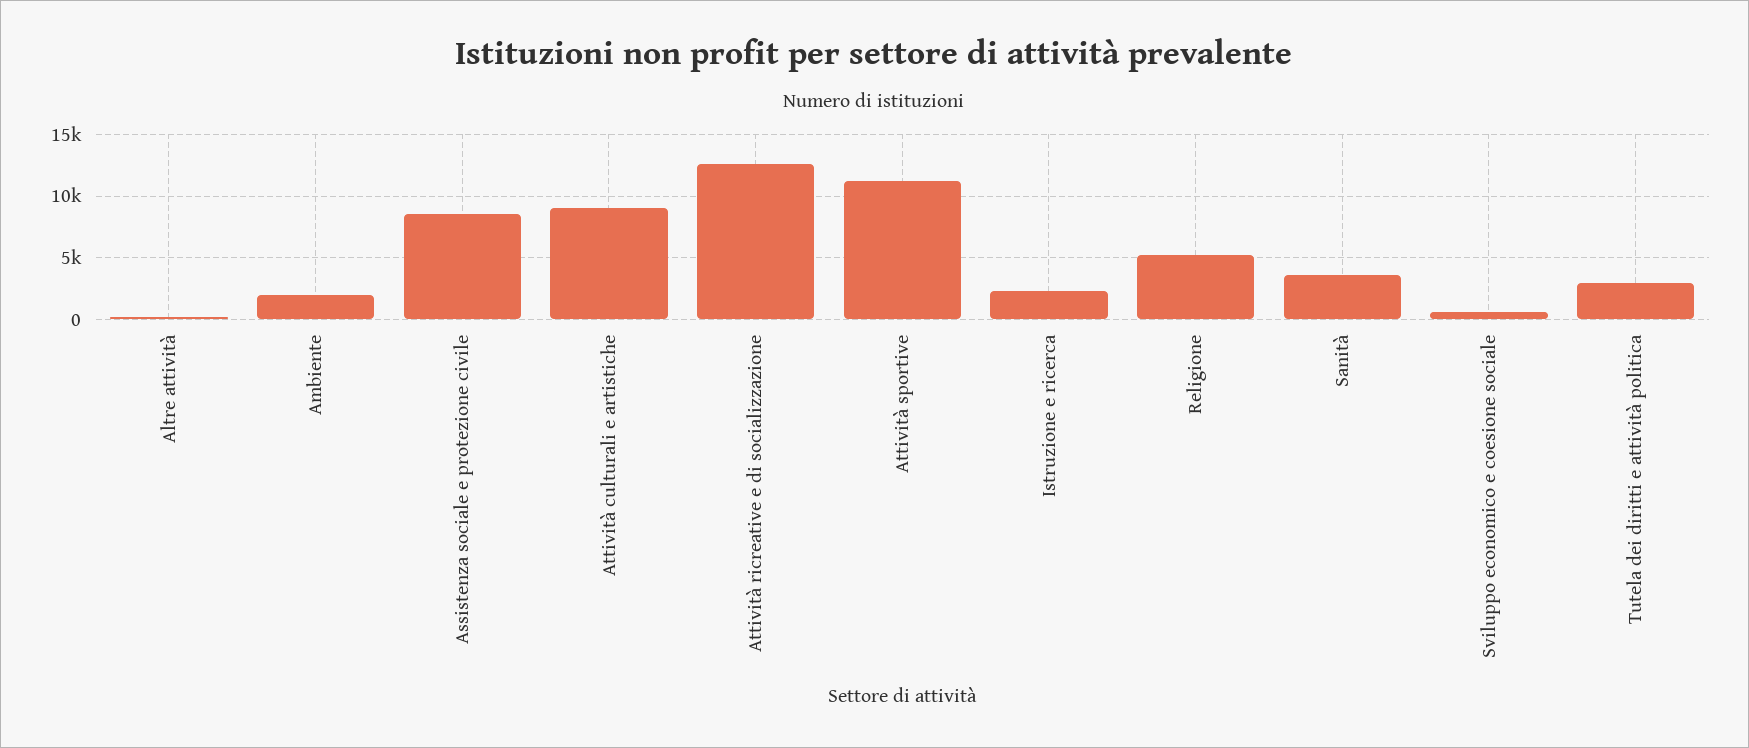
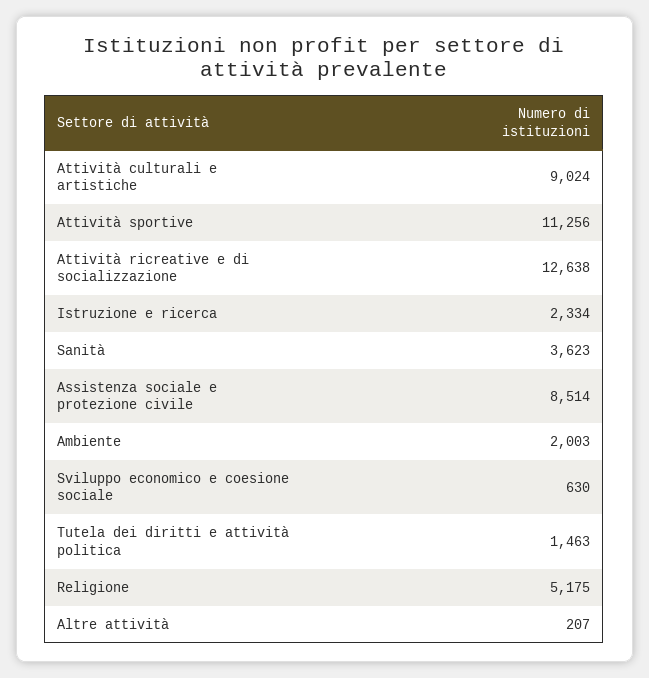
  {
    "Altre attività": 207,
    "Ambiente": 2003,
    "Assistenza sociale e protezione civile": 8514,
    "Attività culturali e artistiche": 9024,
    "Attività ricreative e di socializzazione": 12638,
    "Attività sportive": 11256,
    "Istruzione e ricerca": 2334,
    "Religione": 5175,
    "Sanità": 3623,
    "Sviluppo economico e coesione sociale": 630,
-   "Tutela dei diritti e attività politica": 3000
+   "Tutela dei diritti e attività politica": 1463
  }

